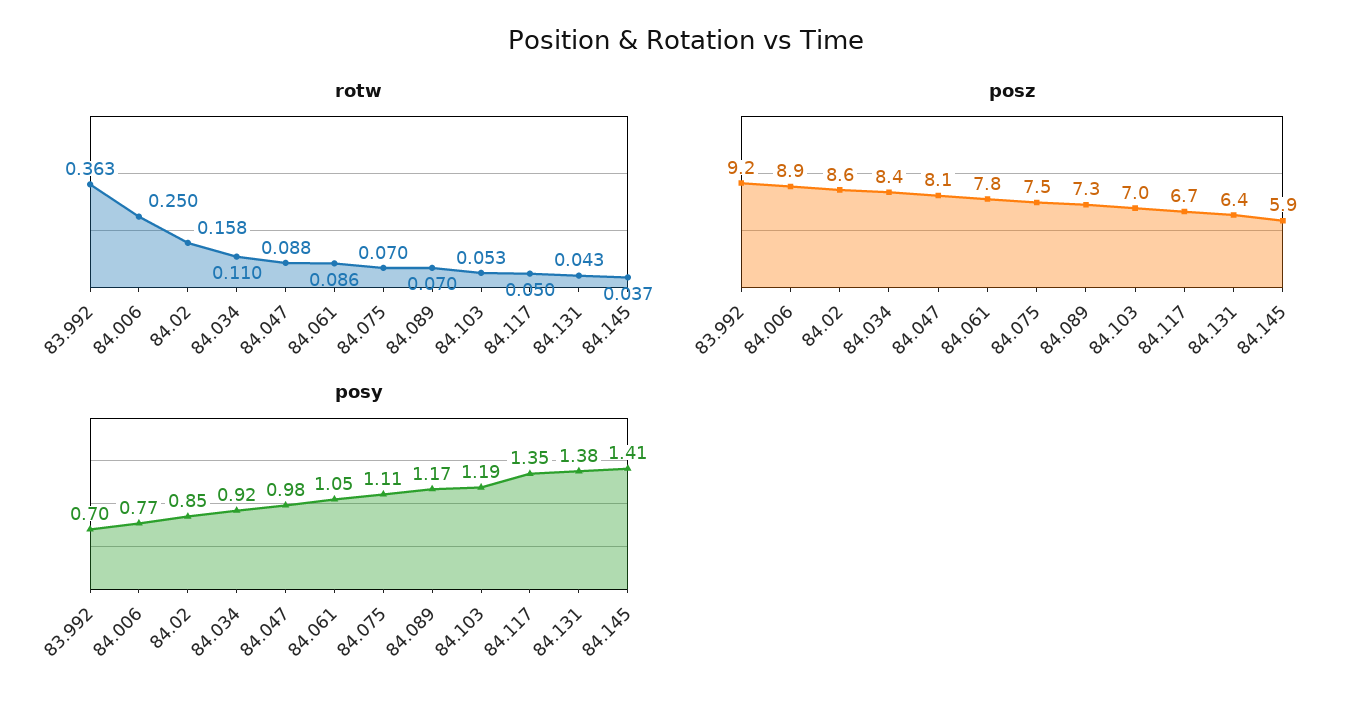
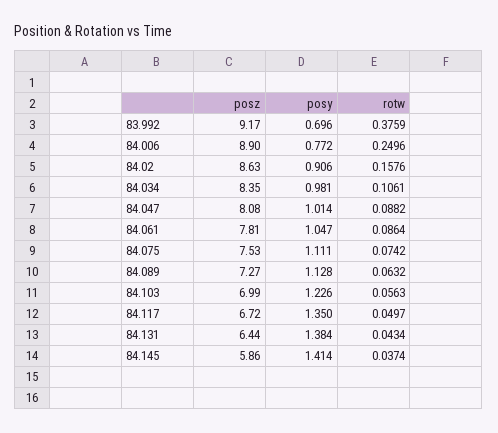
  {
    "rotw": {
-     "83.992": 0.363,
+     "83.992": 0.3759,
      "84.006": 0.2496,
      "84.02": 0.1576,
-     "84.034": 0.11,
+     "84.034": 0.1061,
      "84.047": 0.0882,
      "84.061": 0.0864,
-     "84.075": 0.07,
+     "84.075": 0.0742,
-     "84.089": 0.07,
+     "84.089": 0.0632,
-     "84.103": 0.053,
+     "84.103": 0.0563,
      "84.117": 0.0497,
      "84.131": 0.0434,
      "84.145": 0.0374
    },
    "posz": {
      "83.992": 9.17,
      "84.006": 8.9,
      "84.02": 8.63,
      "84.034": 8.35,
      "84.047": 8.08,
      "84.061": 7.81,
      "84.075": 7.53,
      "84.089": 7.27,
      "84.103": 6.99,
      "84.117": 6.72,
      "84.131": 6.44,
      "84.145": 5.86
    },
    "posy": {
      "83.992": 0.696,
      "84.006": 0.772,
-     "84.02": 0.85,
+     "84.02": 0.906,
-     "84.034": 0.92,
+     "84.034": 0.981,
-     "84.047": 0.98,
+     "84.047": 1.014,
      "84.061": 1.047,
      "84.075": 1.111,
-     "84.089": 1.17,
+     "84.089": 1.128,
-     "84.103": 1.19,
+     "84.103": 1.226,
      "84.117": 1.35,
      "84.131": 1.384,
      "84.145": 1.414
    }
  }

